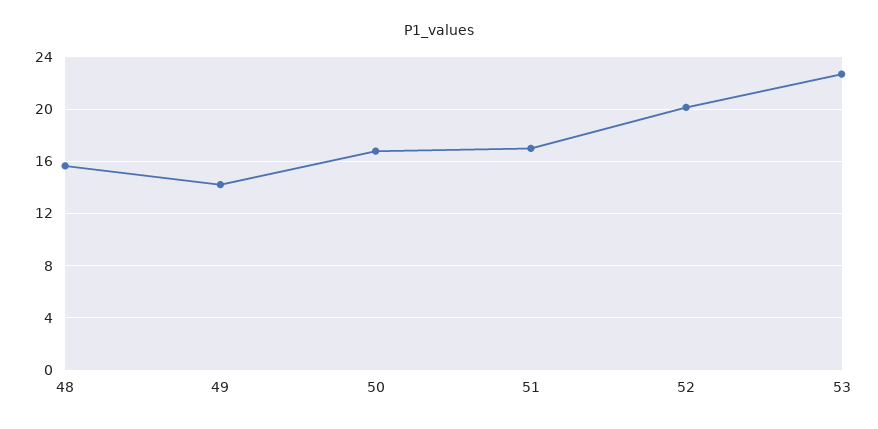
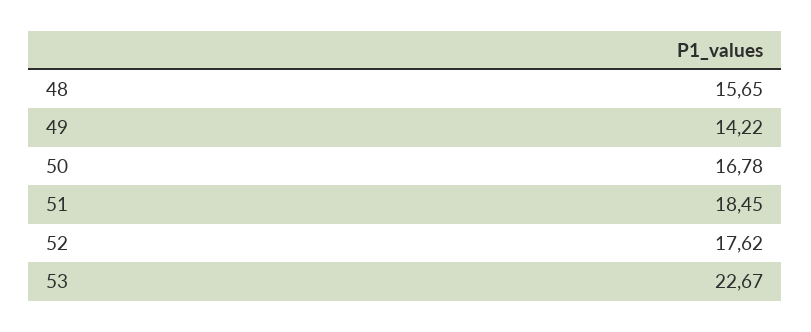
  {
    "48": 15.65,
    "49": 14.22,
    "50": 16.78,
-   "51": 17,
+   "51": 18.45,
-   "52": 20,
+   "52": 17.62,
    "53": 22.67
  }

